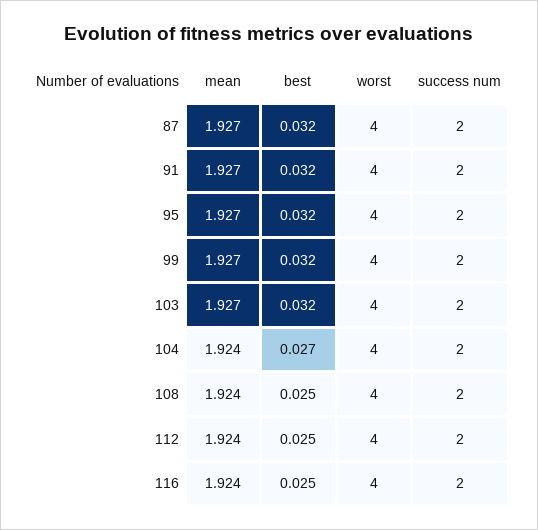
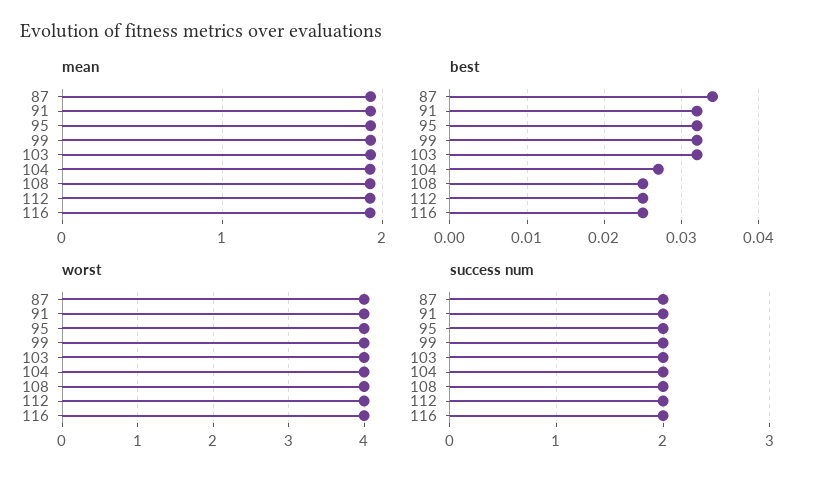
  {
    "mean": {
      "87": 1.927,
      "91": 1.927,
      "95": 1.927,
      "99": 1.927,
      "103": 1.927,
      "104": 1.924,
      "108": 1.924,
      "112": 1.924,
      "116": 1.924
    },
    "best": {
-     "87": 0.032,
+     "87": 0.034,
      "91": 0.032,
      "95": 0.032,
      "99": 0.032,
      "103": 0.032,
      "104": 0.027,
      "108": 0.025,
      "112": 0.025,
      "116": 0.025
    },
    "worst": {
      "87": 4,
      "91": 4,
      "95": 4,
      "99": 4,
      "103": 4,
      "104": 4,
      "108": 4,
      "112": 4,
      "116": 4
    },
    "success num": {
      "87": 2,
      "91": 2,
      "95": 2,
      "99": 2,
      "103": 2,
      "104": 2,
      "108": 2,
      "112": 2,
      "116": 2
    }
  }

